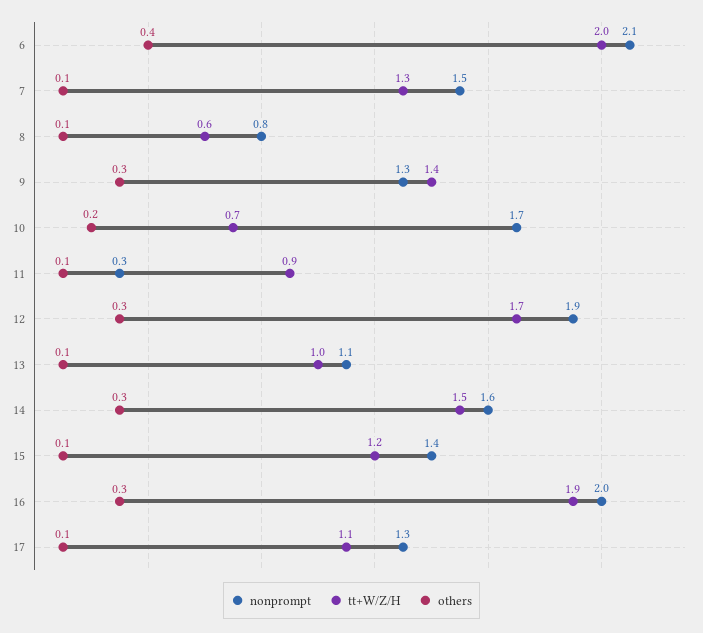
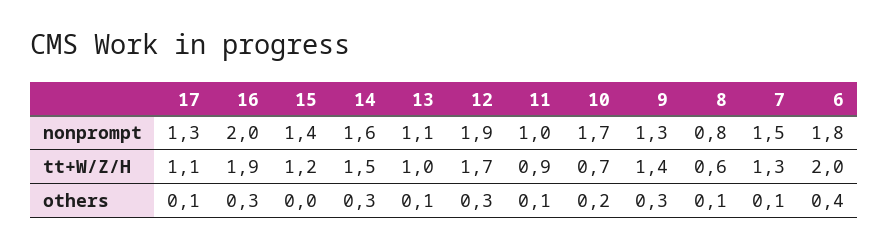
  {
    "nonprompt": {
-     "6": 2.1,
+     "6": 1.8,
      "7": 1.5,
      "8": 0.8,
      "9": 1.3,
      "10": 1.7,
-     "11": 0.3,
+     "11": 1,
      "12": 1.9,
      "13": 1.1,
      "14": 1.6,
      "15": 1.4,
      "16": 2,
      "17": 1.3
    },
    "tt+W/Z/H": {
      "6": 2,
      "7": 1.3,
      "8": 0.6,
      "9": 1.4,
      "10": 0.7,
      "11": 0.9,
      "12": 1.7,
      "13": 1,
      "14": 1.5,
      "15": 1.2,
      "16": 1.9,
      "17": 1.1
    },
    "others": {
      "6": 0.4,
      "7": 0.1,
      "8": 0.1,
      "9": 0.3,
      "10": 0.2,
      "11": 0.1,
      "12": 0.3,
      "13": 0.1,
      "14": 0.3,
-     "15": 0.1,
+     "15": 0,
      "16": 0.3,
      "17": 0.1
    }
  }

